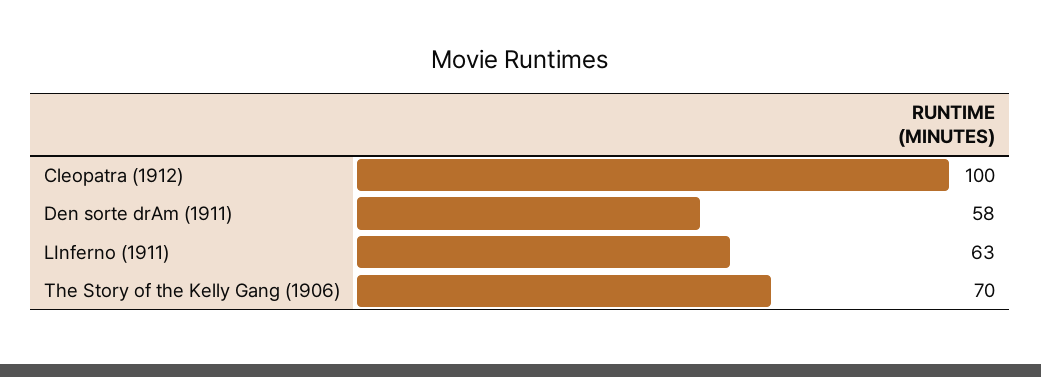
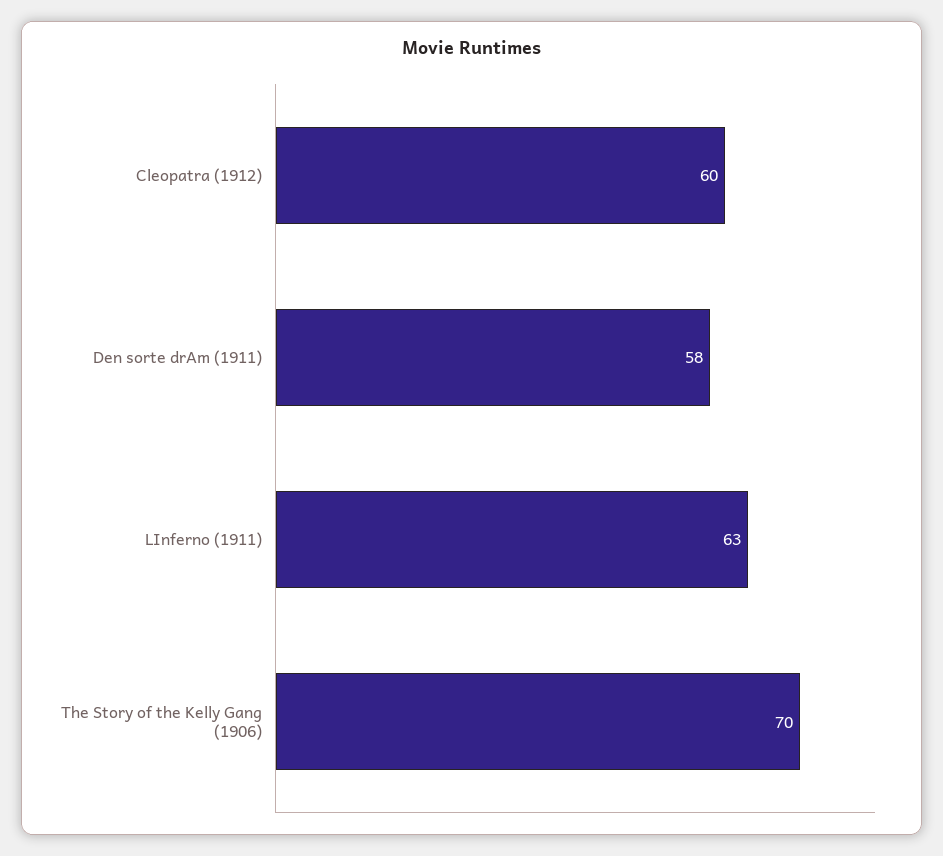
  {
-   "Cleopatra (1912)": 100,
+   "Cleopatra (1912)": 60,
    "Den sorte drAm (1911)": 58,
    "LInferno (1911)": 63,
    "The Story of the Kelly Gang (1906)": 70
  }

